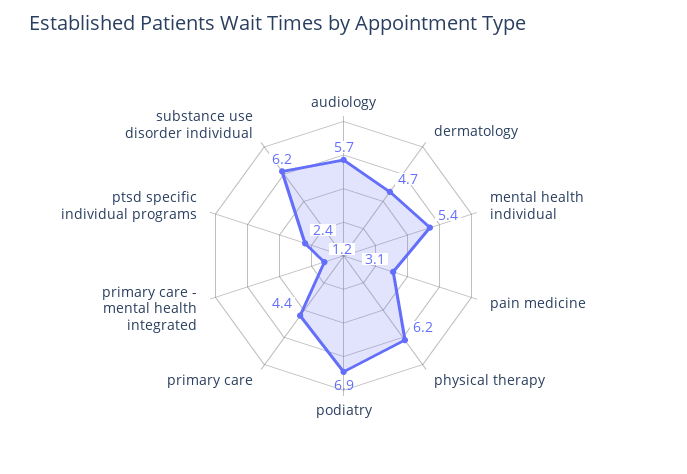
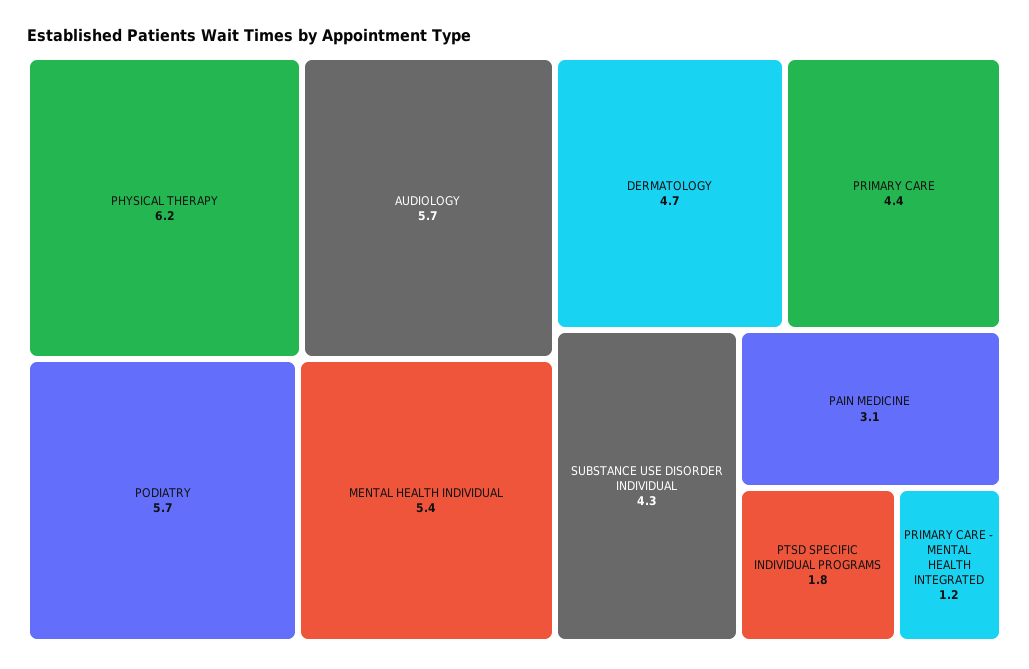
  {
    "audiology": 5.7,
    "dermatology": 4.7,
    "mental health individual": 5.4,
    "pain medicine": 3.1,
    "physical therapy": 6.2,
-   "podiatry": 6.9,
+   "podiatry": 5.7,
    "primary care": 4.4,
    "primary care - mental health integrated": 1.2,
-   "ptsd specific individual programs": 2.4,
+   "ptsd specific individual programs": 1.8,
-   "substance use disorder individual": 6.2
+   "substance use disorder individual": 4.3
  }

